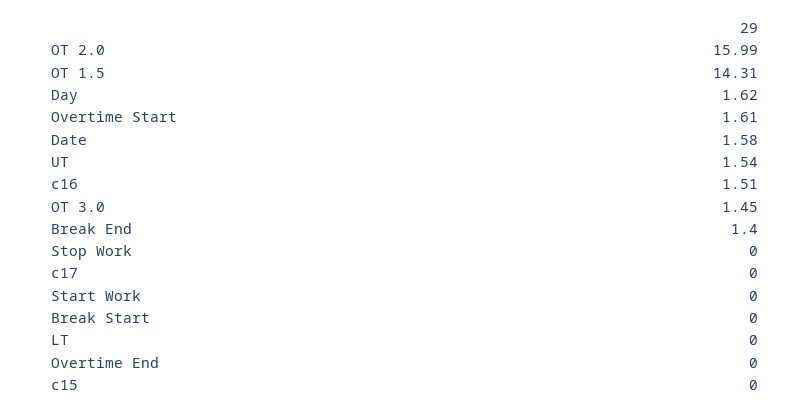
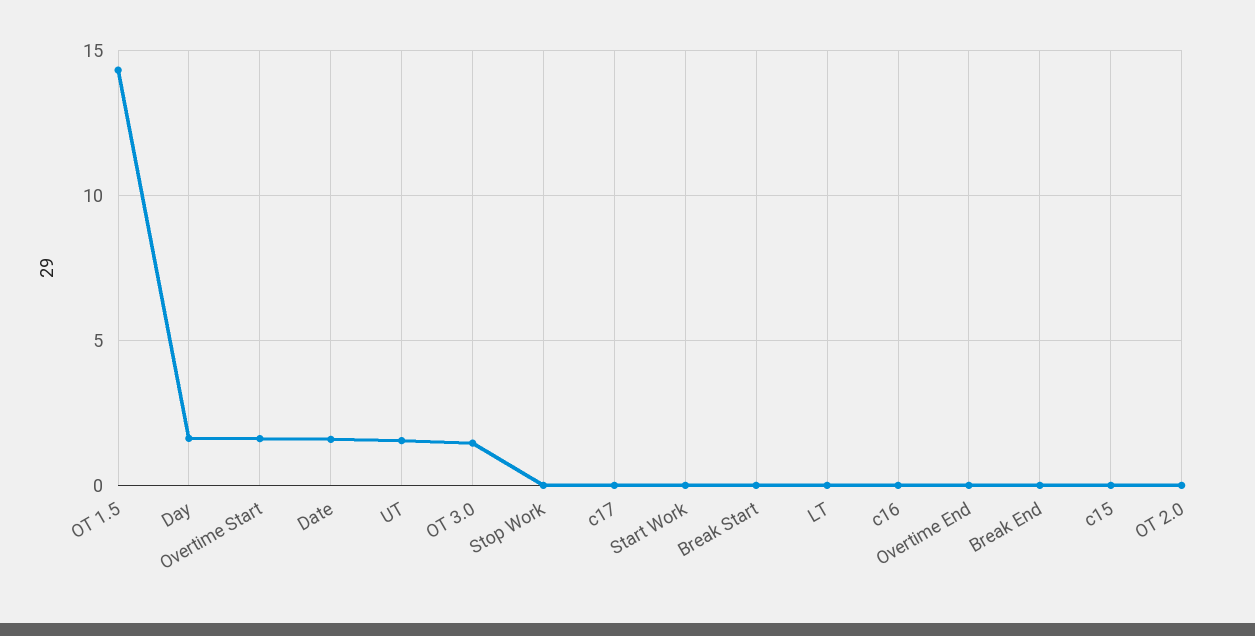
  {
-   "OT 2.0": 15.99,
+   "OT 2.0": 0,
    "OT 1.5": 14.31,
    "Day": 1.62,
    "Overtime Start": 1.61,
    "Date": 1.58,
    "UT": 1.54,
-   "c16": 1.51,
+   "c16": 0,
    "OT 3.0": 1.45,
-   "Break End": 1.4,
+   "Break End": 0,
    "Stop Work": 0,
    "c17": 0,
    "Start Work": 0,
    "Break Start": 0,
    "LT": 0,
    "Overtime End": 0,
    "c15": 0
  }

